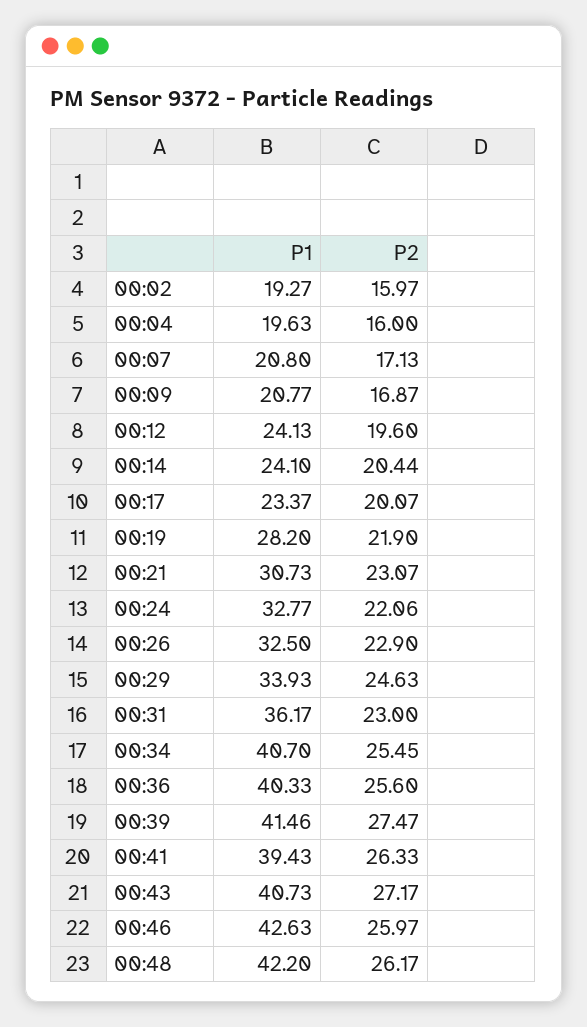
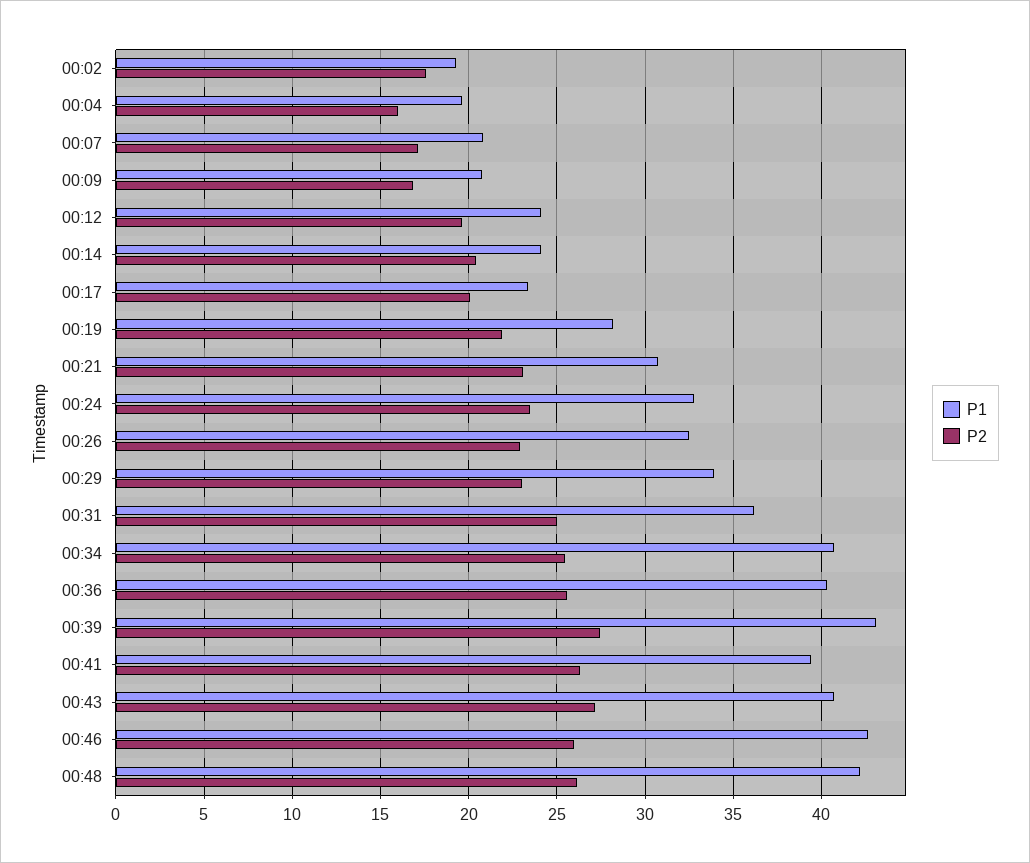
  {
    "P1": {
      "00:02": 19.27,
      "00:04": 19.63,
      "00:07": 20.8,
      "00:09": 20.77,
      "00:12": 24.13,
      "00:14": 24.1,
      "00:17": 23.37,
      "00:19": 28.2,
      "00:21": 30.73,
      "00:24": 32.77,
      "00:26": 32.5,
      "00:29": 33.93,
      "00:31": 36.17,
      "00:34": 40.7,
      "00:36": 40.33,
-     "00:39": 41.46,
+     "00:39": 43,
      "00:41": 39.43,
      "00:43": 40.73,
      "00:46": 42.63,
      "00:48": 42.2
    },
    "P2": {
-     "00:02": 15.97,
+     "00:02": 17.5,
      "00:04": 16,
      "00:07": 17.13,
      "00:09": 16.87,
      "00:12": 19.6,
      "00:14": 20.44,
      "00:17": 20.07,
      "00:19": 21.9,
      "00:21": 23.07,
-     "00:24": 22.06,
+     "00:24": 23.5,
      "00:26": 22.9,
-     "00:29": 24.63,
+     "00:29": 23,
-     "00:31": 23,
+     "00:31": 25,
      "00:34": 25.45,
      "00:36": 25.6,
      "00:39": 27.47,
      "00:41": 26.33,
      "00:43": 27.17,
      "00:46": 25.97,
      "00:48": 26.17
    }
  }

